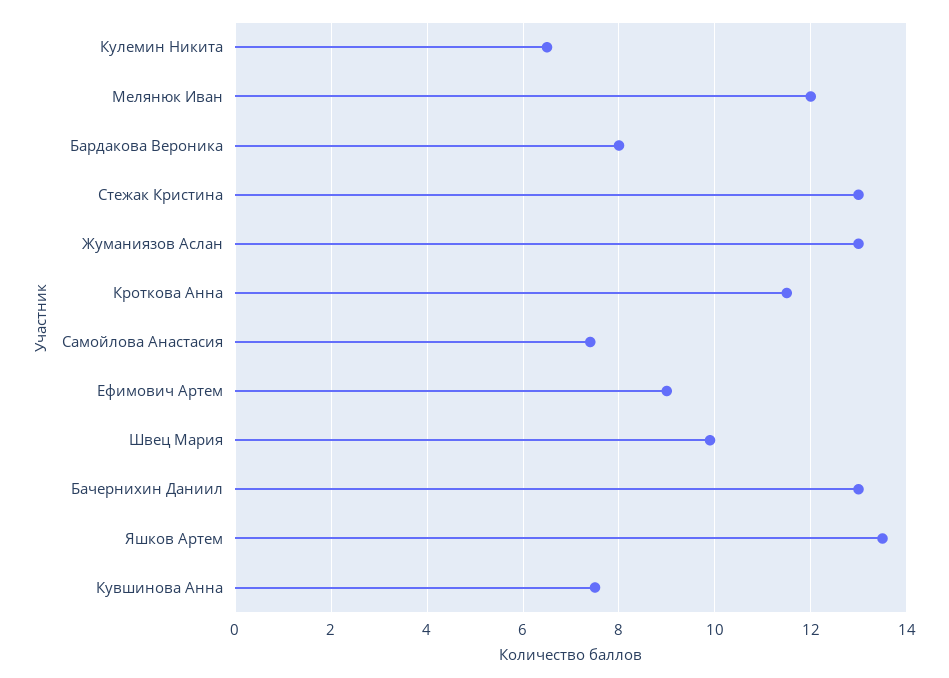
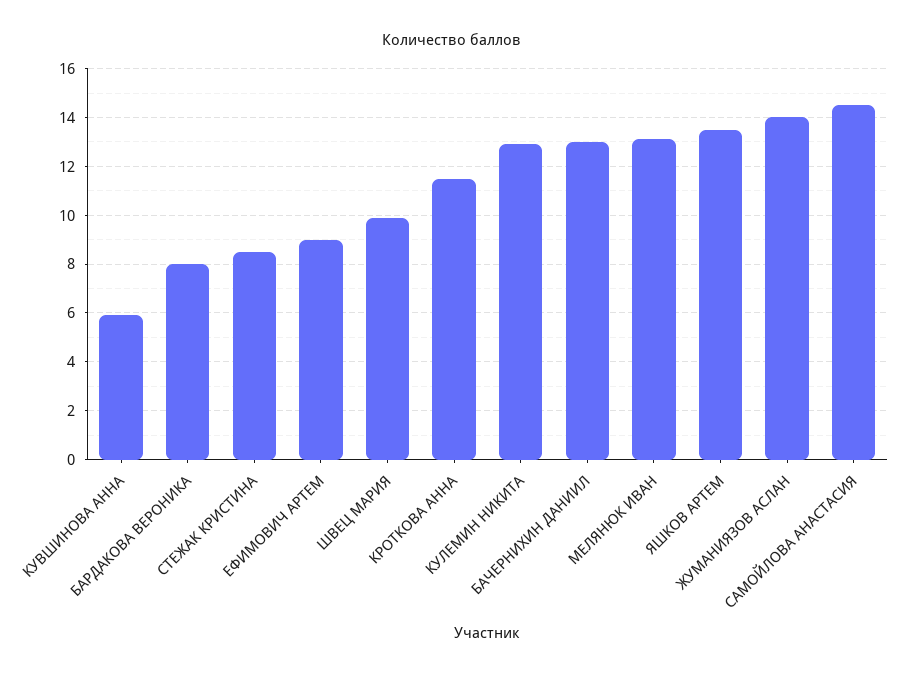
  {
-   "Кулемин Никита": 6.5,
+   "Кулемин Никита": 13,
-   "Мелянюк Иван": 12,
+   "Мелянюк Иван": 13,
    "Бардакова Вероника": 8,
-   "Стежак Кристина": 13,
+   "Стежак Кристина": 8.5,
-   "Жуманиязов Аслан": 13,
+   "Жуманиязов Аслан": 14,
    "Кроткова Анна": 11.5,
-   "Самойлова Анастасия": 7.5,
+   "Самойлова Анастасия": 14.5,
    "Ефимович Артем": 9,
    "Швец Мария": 10,
    "Бачернихин Даниил": 13,
    "Яшков Артем": 13.5,
-   "Кувшинова Анна": 7.5
+   "Кувшинова Анна": 6
  }

